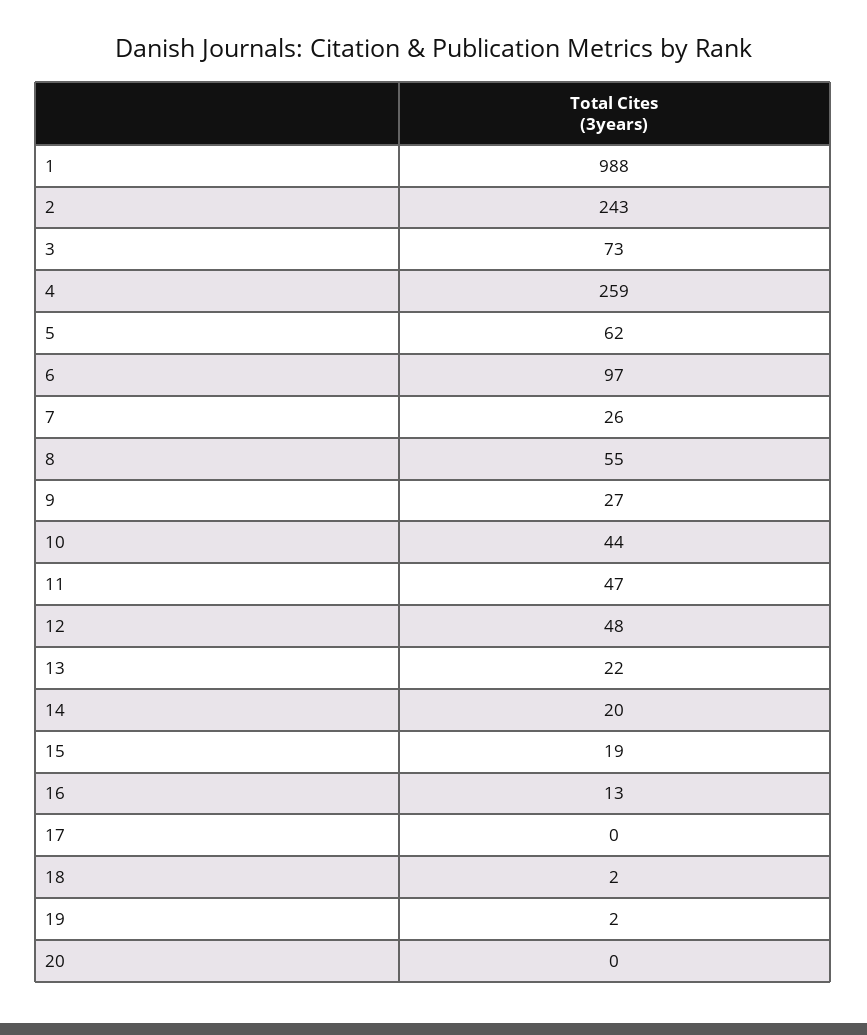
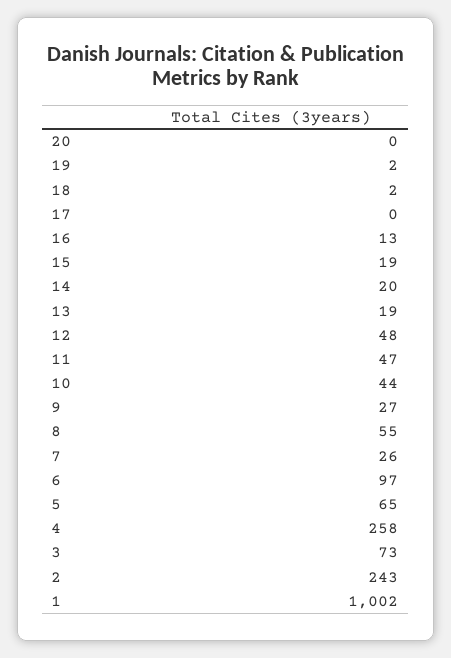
  {
-   "1": 988,
+   "1": 1002,
    "2": 243,
    "3": 73,
-   "4": 259,
+   "4": 258,
-   "5": 62,
+   "5": 65,
    "6": 97,
    "7": 26,
    "8": 55,
    "9": 27,
    "10": 44,
    "11": 47,
    "12": 48,
-   "13": 22,
+   "13": 19,
    "14": 20,
    "15": 19,
    "16": 13,
    "17": 0,
    "18": 2,
    "19": 2,
    "20": 0
  }

